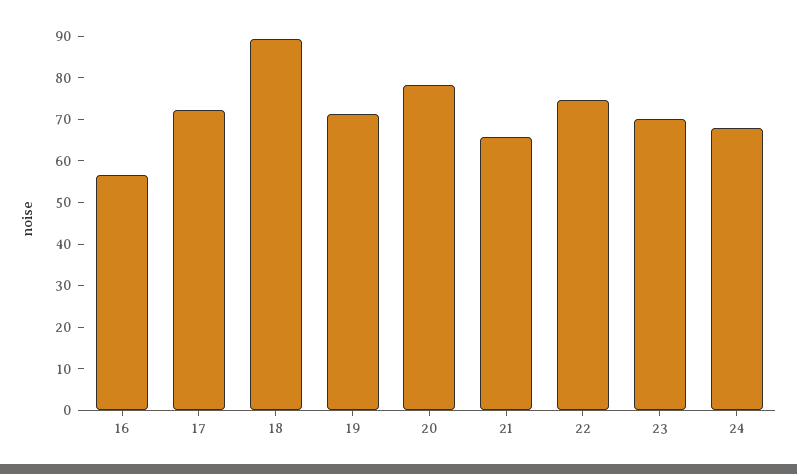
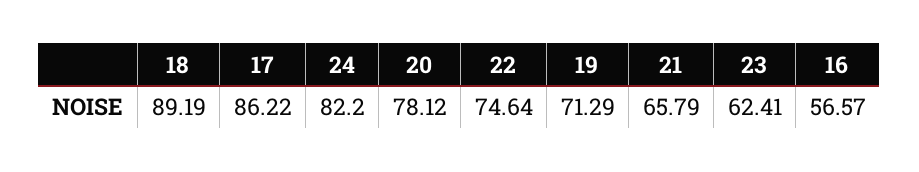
  {
    "16": 56.57,
-   "17": 72,
+   "17": 86.22,
    "18": 89.19,
    "19": 71.29,
    "20": 78.12,
    "21": 65.79,
    "22": 74.64,
-   "23": 70,
+   "23": 62.41,
-   "24": 68
+   "24": 82.2
  }

